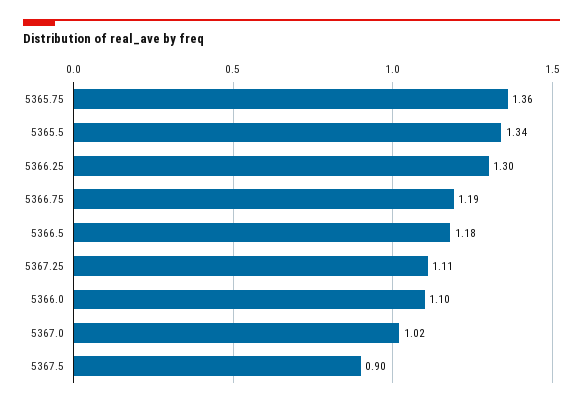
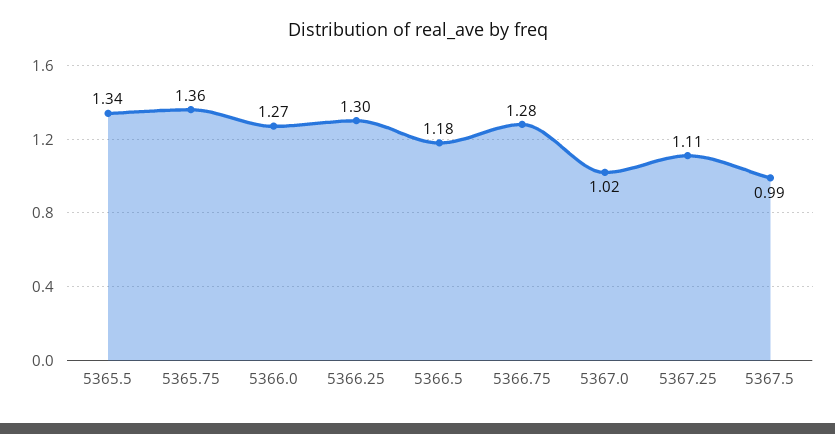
  {
    "5365.75": 1.36,
    "5365.5": 1.34,
    "5366.25": 1.3,
-   "5366.75": 1.19,
+   "5366.75": 1.28,
    "5366.5": 1.18,
    "5367.25": 1.11,
-   "5366.0": 1.1,
+   "5366.0": 1.27,
    "5367.0": 1.02,
-   "5367.5": 0.9
+   "5367.5": 0.99
  }

